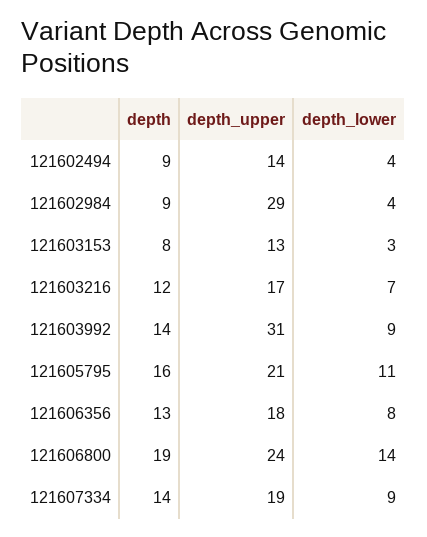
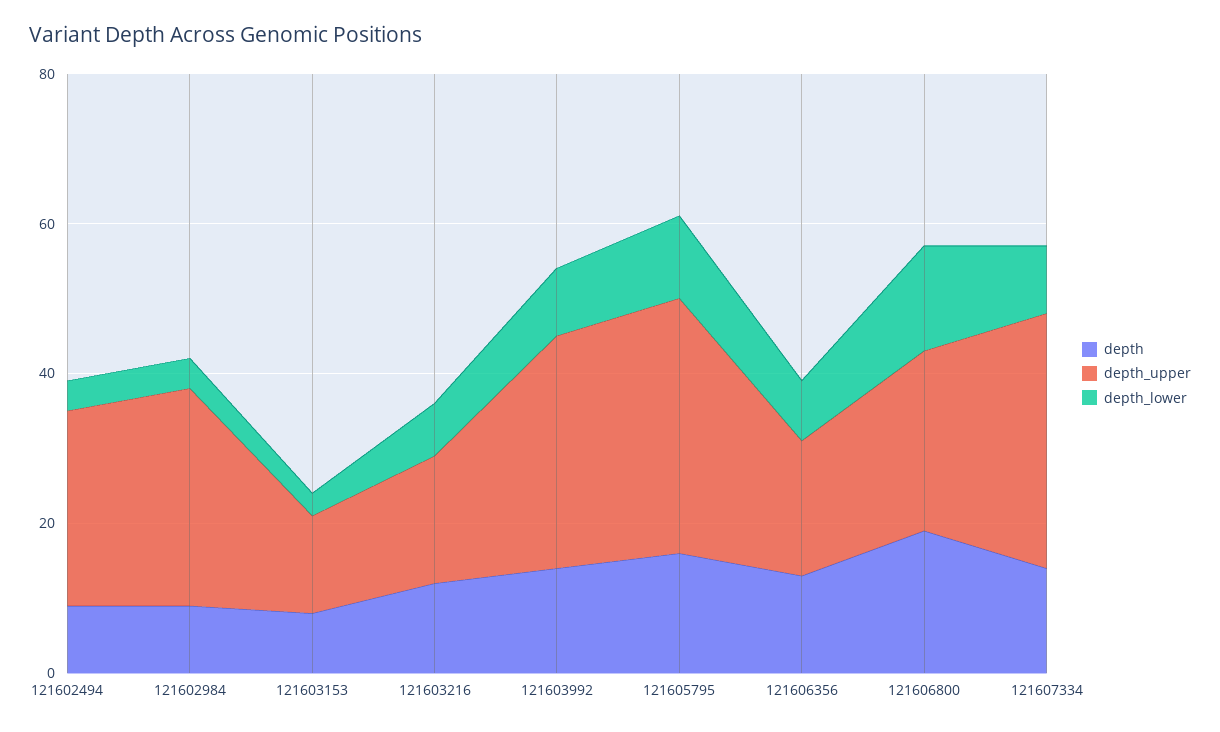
  {
    "depth": {
      "121602494": 9,
      "121602984": 9,
      "121603153": 8,
      "121603216": 12,
      "121603992": 14,
      "121605795": 16,
      "121606356": 13,
      "121606800": 19,
      "121607334": 14
    },
    "depth_upper": {
-     "121602494": 14,
+     "121602494": 25,
      "121602984": 29,
      "121603153": 13,
      "121603216": 17,
      "121603992": 31,
-     "121605795": 21,
+     "121605795": 35,
      "121606356": 18,
      "121606800": 24,
-     "121607334": 19
+     "121607334": 35
    },
    "depth_lower": {
      "121602494": 4,
      "121602984": 4,
      "121603153": 3,
      "121603216": 7,
      "121603992": 9,
      "121605795": 11,
      "121606356": 8,
      "121606800": 14,
      "121607334": 9
    }
  }

